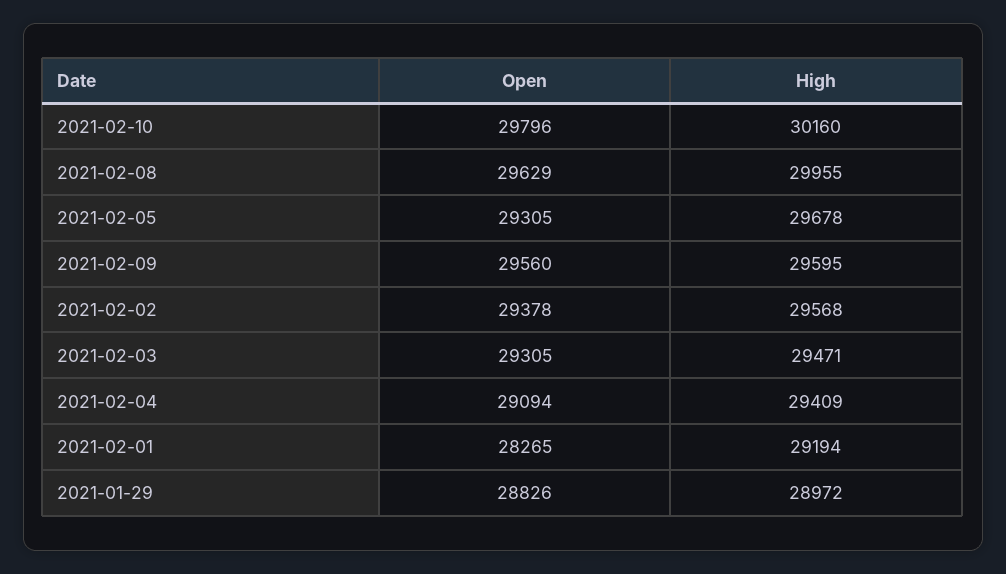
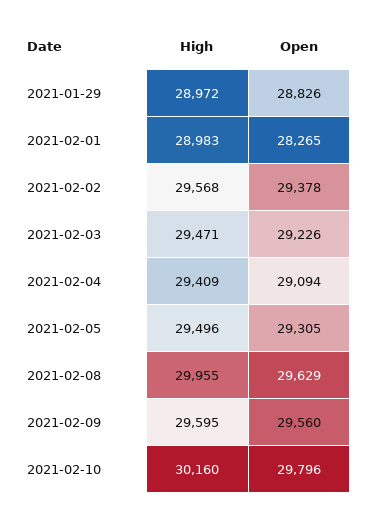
  {
    "Open": {
      "2021-02-10": 29796,
      "2021-02-08": 29629,
      "2021-02-05": 29305,
      "2021-02-09": 29560,
      "2021-02-02": 29378,
-     "2021-02-03": 29305,
+     "2021-02-03": 29226,
      "2021-02-04": 29094,
      "2021-02-01": 28265,
      "2021-01-29": 28826
    },
    "High": {
      "2021-02-10": 30160,
      "2021-02-08": 29955,
-     "2021-02-05": 29678,
+     "2021-02-05": 29496,
      "2021-02-09": 29595,
      "2021-02-02": 29568,
      "2021-02-03": 29471,
      "2021-02-04": 29409,
-     "2021-02-01": 29194,
+     "2021-02-01": 28983,
      "2021-01-29": 28972
    }
  }

